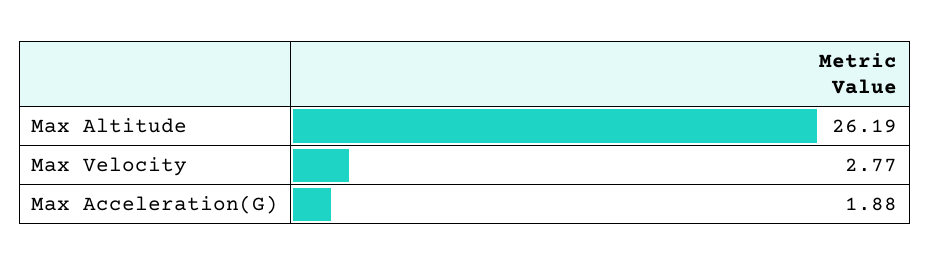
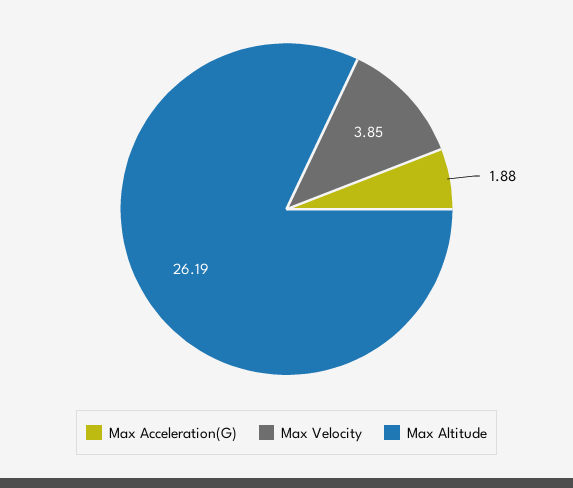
  {
    "Max Altitude": 26.19,
-   "Max Velocity": 2.77,
+   "Max Velocity": 3.85,
    "Max Acceleration(G)": 1.88
  }

